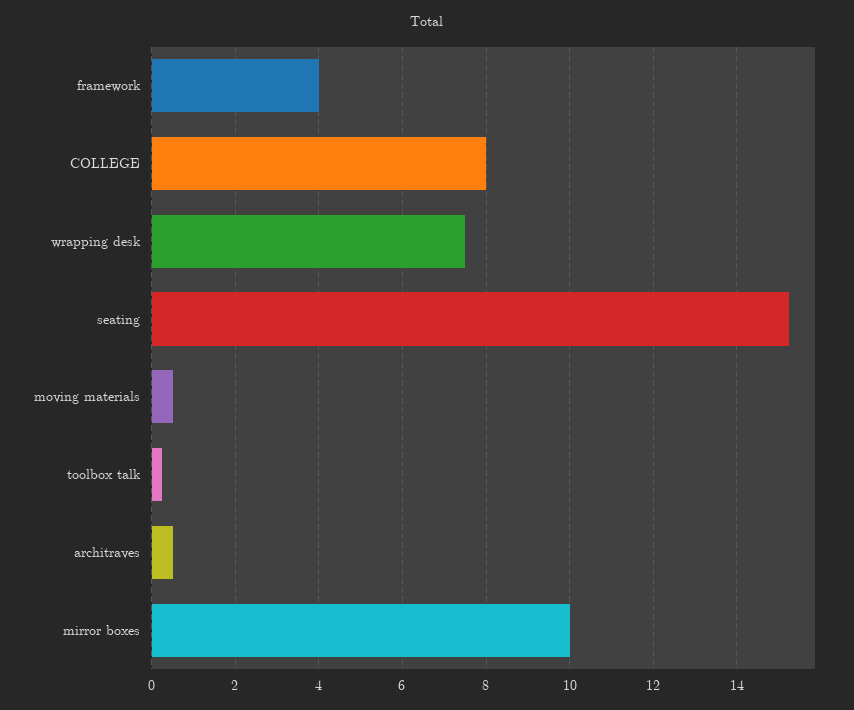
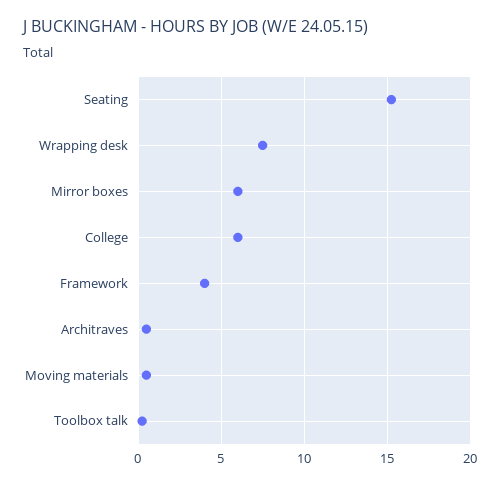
  {
    "framework": 4,
-   "COLLEGE": 8,
+   "COLLEGE": 6,
    "wrapping desk": 7.6,
    "seating": 15.2,
    "moving materials": 0.6,
    "toolbox talk": 0.2,
    "architraves": 0.6,
-   "mirror boxes": 10
+   "mirror boxes": 6
  }

